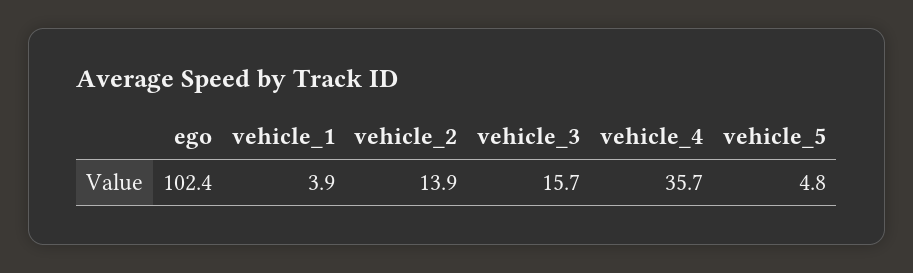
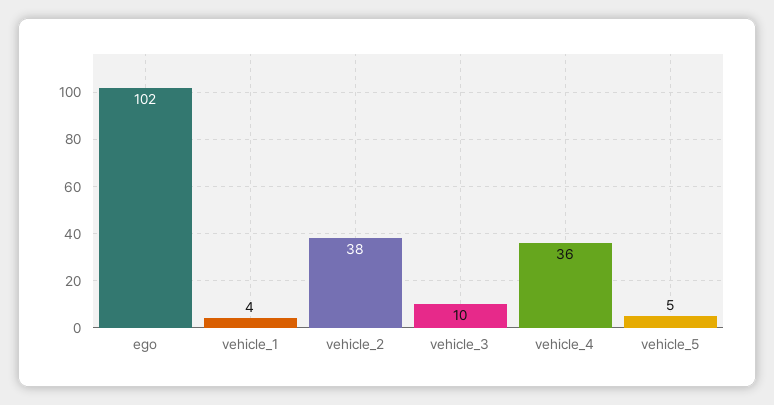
  {
    "ego": 102.4,
    "vehicle_1": 3.9,
-   "vehicle_2": 13.9,
+   "vehicle_2": 38,
-   "vehicle_3": 15.7,
+   "vehicle_3": 10,
    "vehicle_4": 35.7,
    "vehicle_5": 4.8
  }

